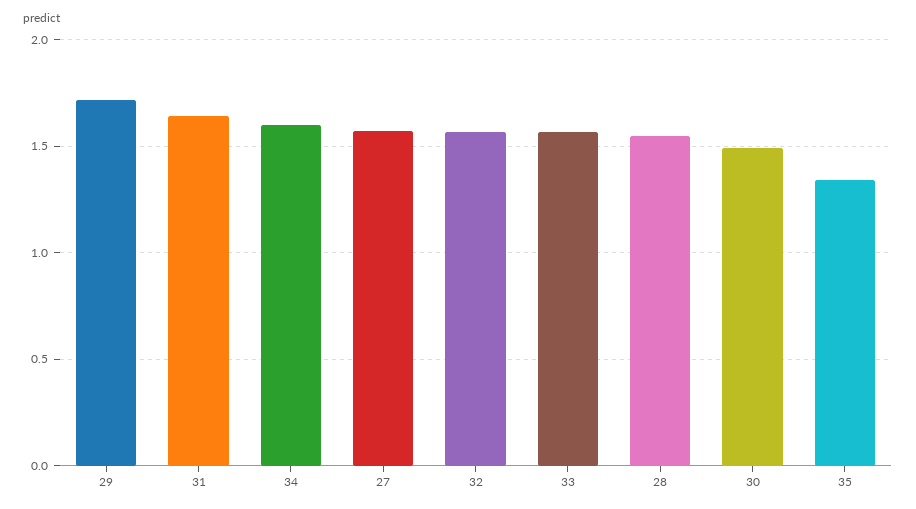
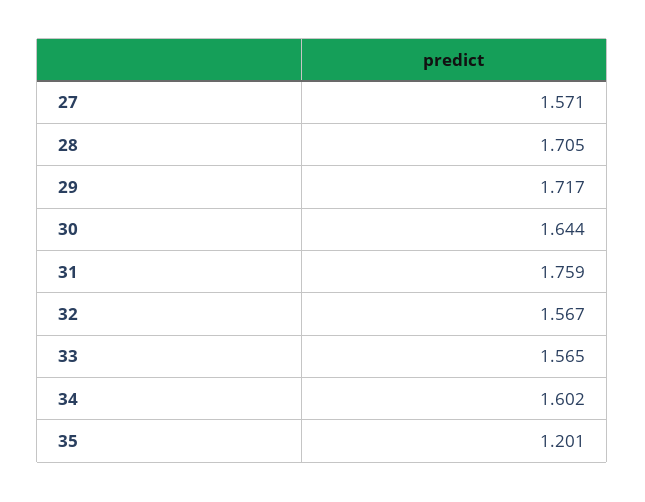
  {
    "29": 1.717,
-   "31": 1.65,
+   "31": 1.759,
    "34": 1.602,
    "27": 1.571,
    "32": 1.567,
    "33": 1.565,
-   "28": 1.55,
+   "28": 1.705,
-   "30": 1.5,
+   "30": 1.644,
-   "35": 1.35
+   "35": 1.201
  }

